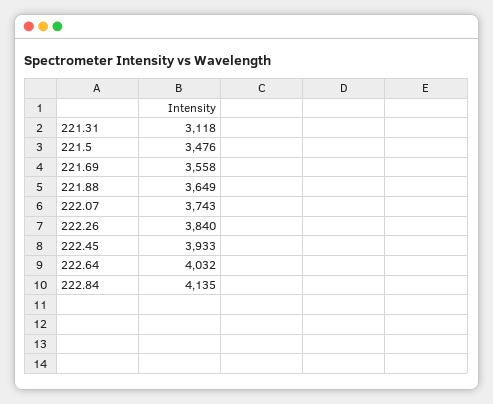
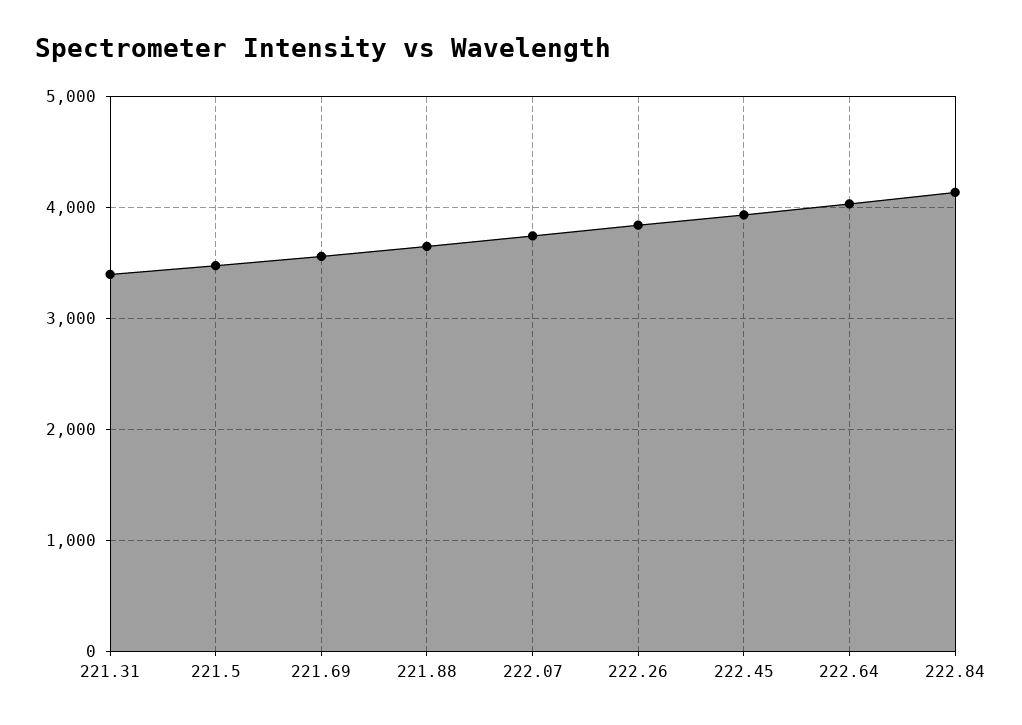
  {
-   "221.31": 3118,
+   "221.31": 3400,
    "221.5": 3476,
    "221.69": 3558,
    "221.88": 3649,
    "222.07": 3743,
    "222.26": 3840,
    "222.45": 3933,
    "222.64": 4032,
    "222.84": 4135
  }

